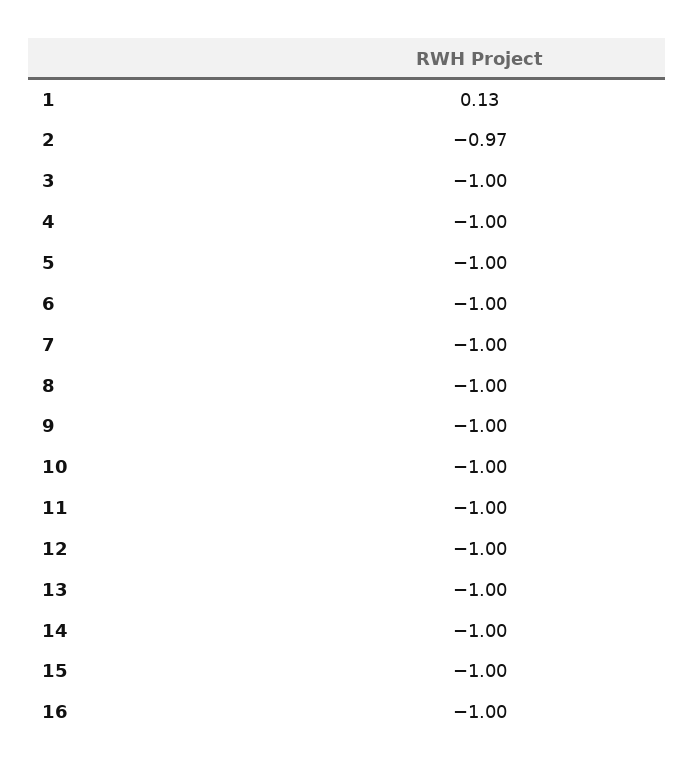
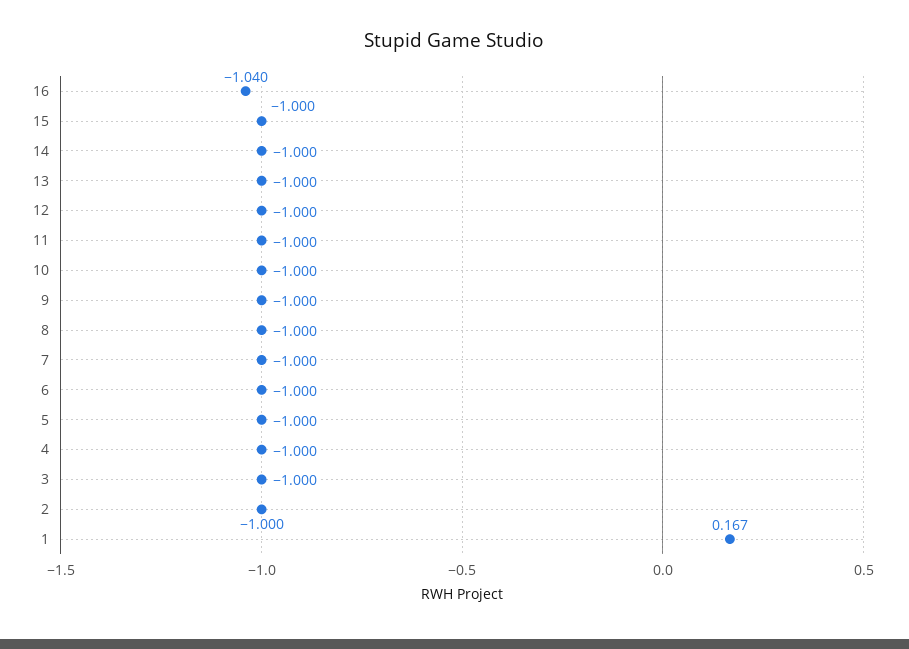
  {
-   "1": 0.13,
+   "1": 0.167,
-   "2": -0.97,
+   "2": -1,
    "3": -1,
    "4": -1,
    "5": -1,
    "6": -1,
    "7": -1,
    "8": -1,
    "9": -1,
    "10": -1,
    "11": -1,
    "12": -1,
    "13": -1,
    "14": -1,
    "15": -1,
-   "16": -1
+   "16": -1.04
  }

